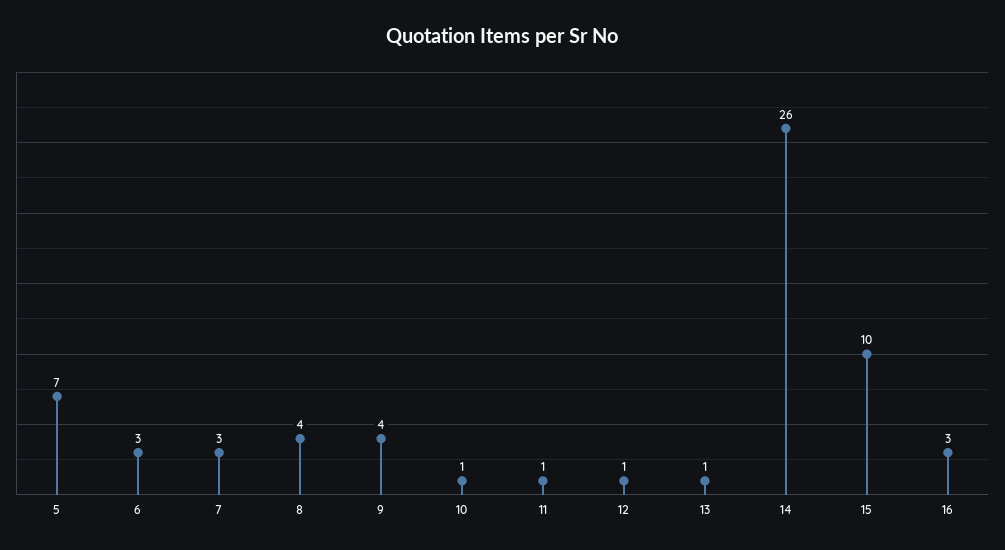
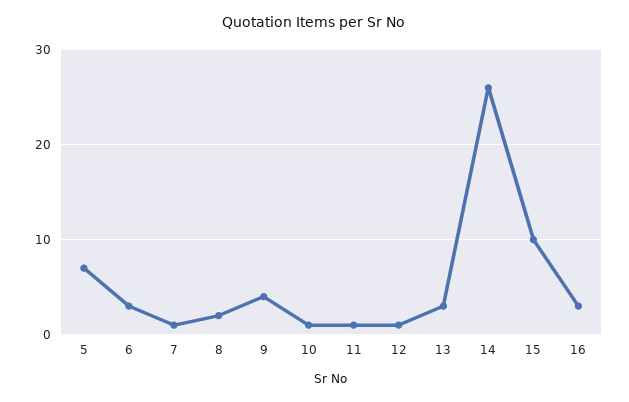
  {
    "5": 7,
    "6": 3,
-   "7": 3,
+   "7": 1,
-   "8": 4,
+   "8": 2,
    "9": 4,
    "10": 1,
    "11": 1,
    "12": 1,
-   "13": 1,
+   "13": 3,
    "14": 26,
    "15": 10,
    "16": 3
  }

